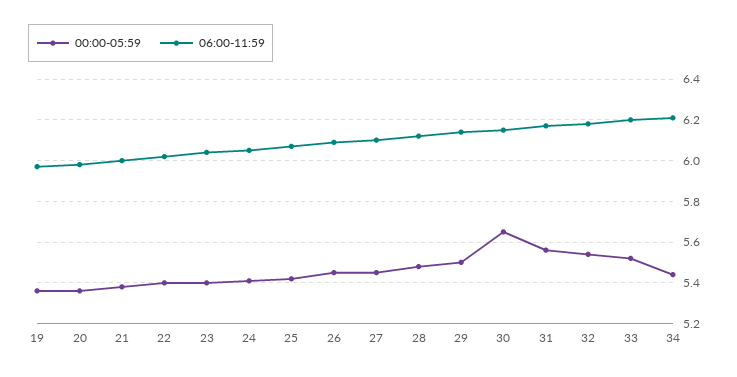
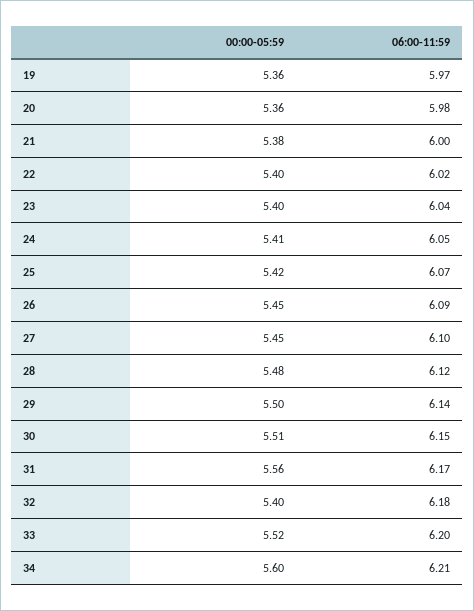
  {
    "00:00-05:59": {
      "19": 5.36,
      "20": 5.36,
      "21": 5.38,
      "22": 5.4,
      "23": 5.4,
      "24": 5.41,
      "25": 5.42,
      "26": 5.45,
      "27": 5.45,
      "28": 5.48,
      "29": 5.5,
-     "30": 5.65,
+     "30": 5.51,
      "31": 5.56,
-     "32": 5.55,
+     "32": 5.4,
      "33": 5.52,
-     "34": 5.45
+     "34": 5.6
    },
    "06:00-11:59": {
      "19": 5.97,
      "20": 5.98,
      "21": 6,
      "22": 6.02,
      "23": 6.04,
      "24": 6.05,
      "25": 6.07,
      "26": 6.09,
      "27": 6.1,
      "28": 6.12,
      "29": 6.14,
      "30": 6.15,
      "31": 6.17,
      "32": 6.18,
      "33": 6.2,
      "34": 6.21
    }
  }

